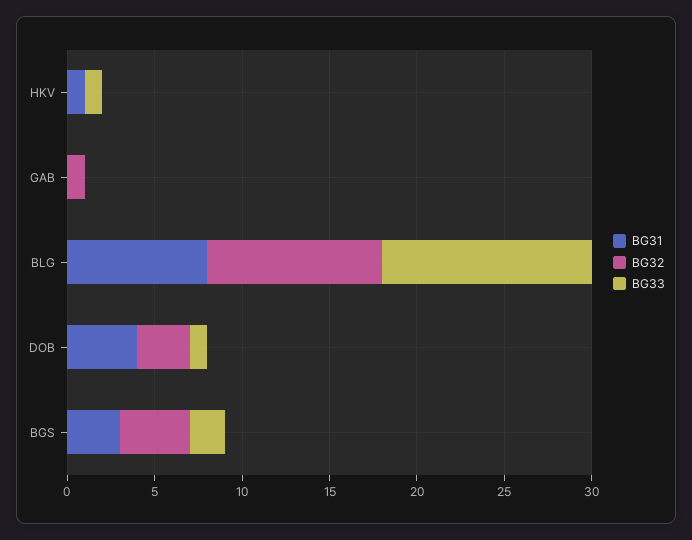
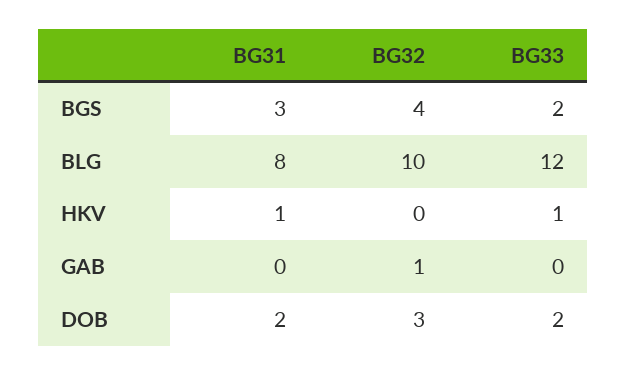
  {
    "BG31": {
      "HKV": 1,
      "GAB": 0,
      "BLG": 8,
-     "DOB": 4,
+     "DOB": 2,
      "BGS": 3
    },
    "BG32": {
      "HKV": 0,
      "GAB": 1,
      "BLG": 10,
      "DOB": 3,
      "BGS": 4
    },
    "BG33": {
      "HKV": 1,
      "GAB": 0,
      "BLG": 12,
-     "DOB": 1,
+     "DOB": 2,
      "BGS": 2
    }
  }

